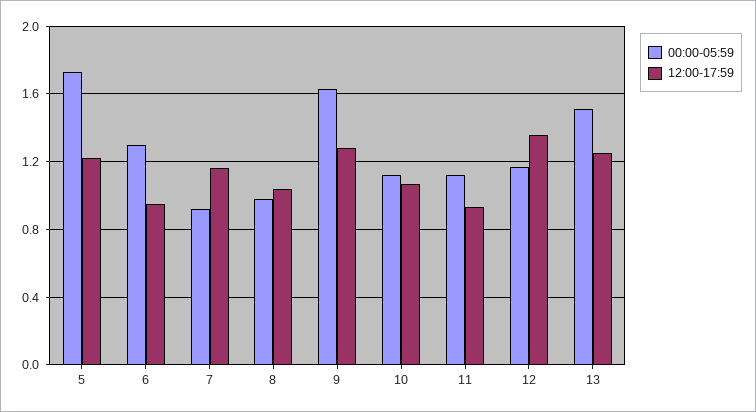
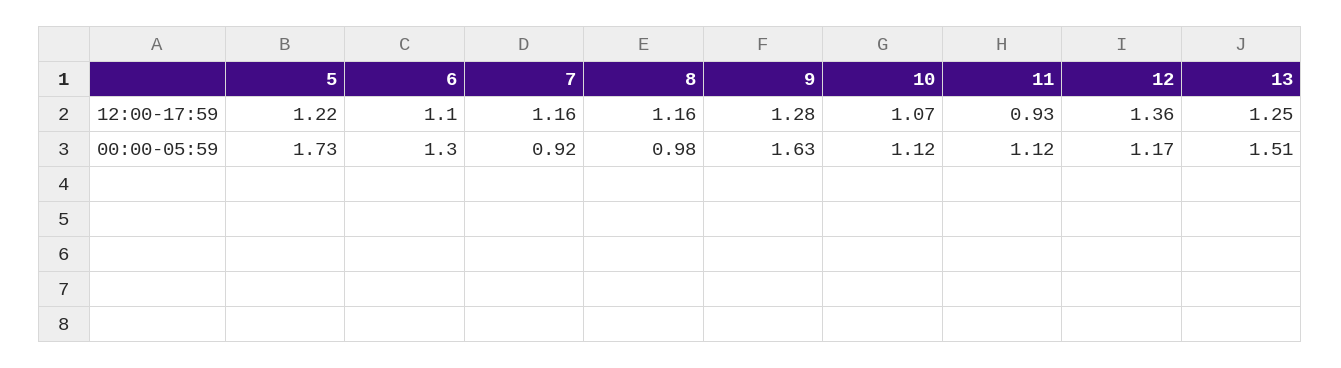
  {
    "00:00-05:59": {
      "5": 1.73,
      "6": 1.3,
      "7": 0.92,
      "8": 0.98,
      "9": 1.63,
      "10": 1.12,
      "11": 1.12,
      "12": 1.17,
      "13": 1.51
    },
    "12:00-17:59": {
      "5": 1.22,
-     "6": 0.95,
+     "6": 1.1,
      "7": 1.16,
-     "8": 1.05,
+     "8": 1.16,
      "9": 1.28,
      "10": 1.07,
      "11": 0.93,
      "12": 1.36,
      "13": 1.25
    }
  }

